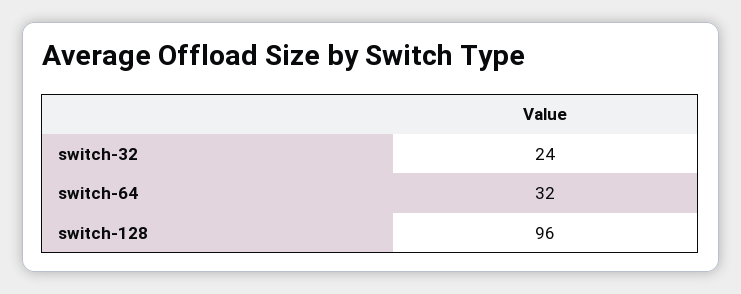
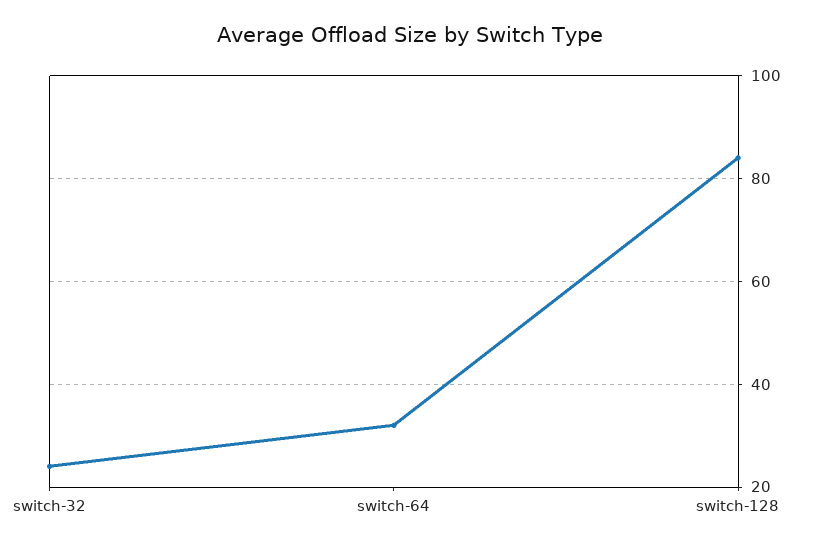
  {
    "switch-32": 24,
    "switch-64": 32,
-   "switch-128": 96
+   "switch-128": 85
  }

